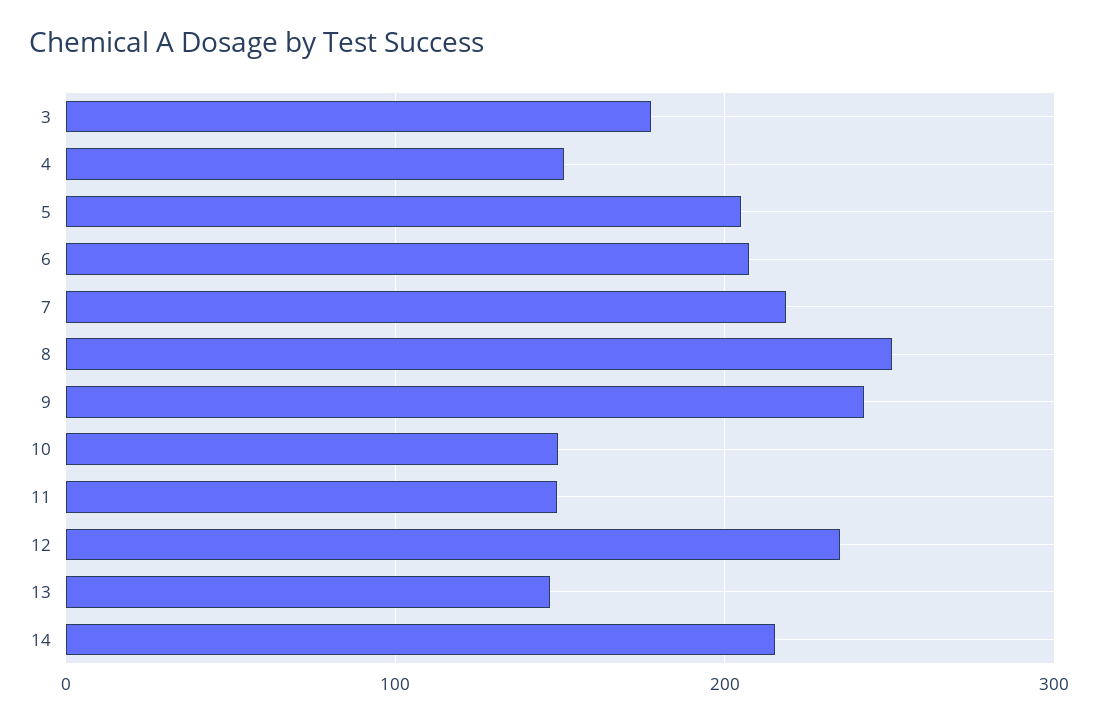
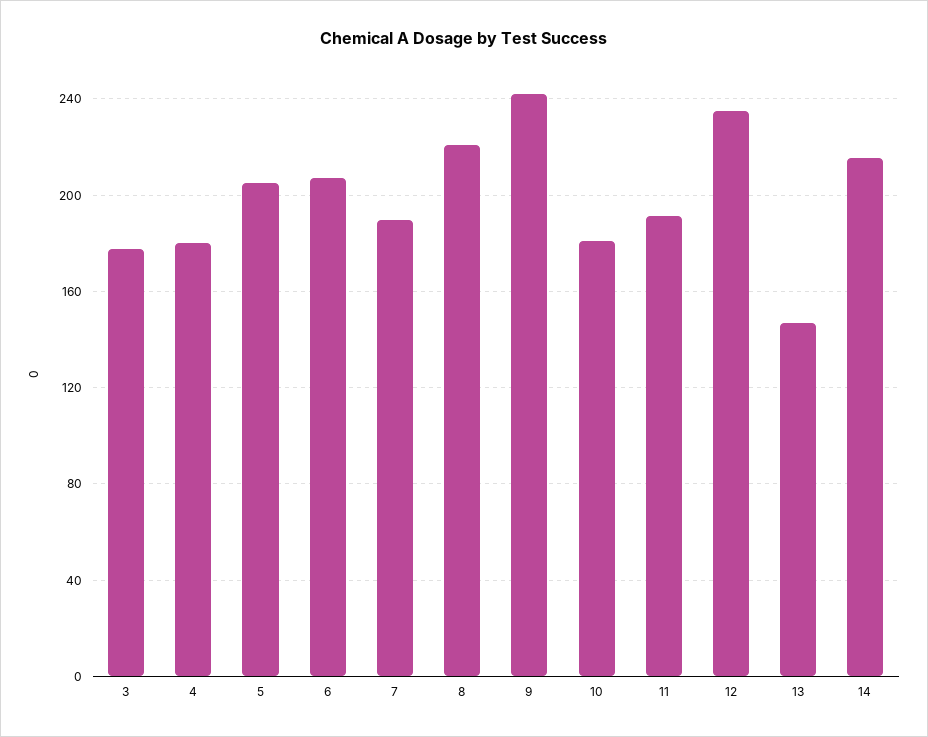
  {
    "3": 180,
-   "4": 150,
+   "4": 180,
    "5": 205,
    "6": 205,
-   "7": 220,
+   "7": 190,
-   "8": 250,
+   "8": 220,
    "9": 240,
-   "10": 150,
+   "10": 180,
-   "11": 150,
+   "11": 190,
    "12": 235,
    "13": 145,
    "14": 215
  }

